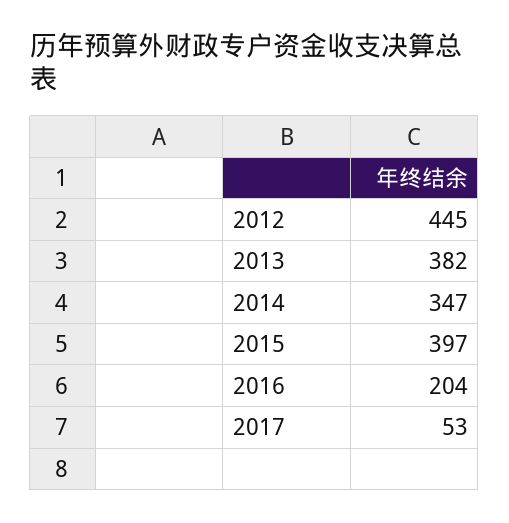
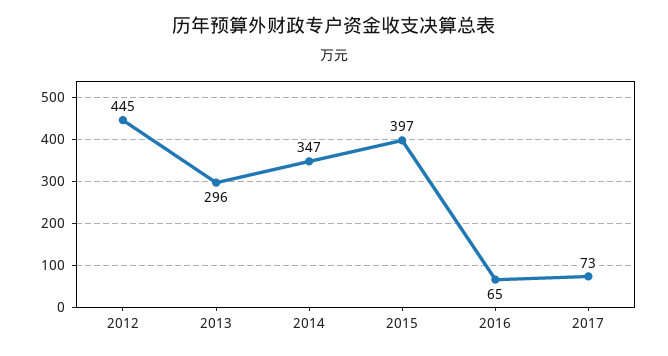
  {
    "2012": 445,
-   "2013": 382,
+   "2013": 296,
    "2014": 347,
    "2015": 397,
-   "2016": 204,
+   "2016": 65,
-   "2017": 53
+   "2017": 73
  }

